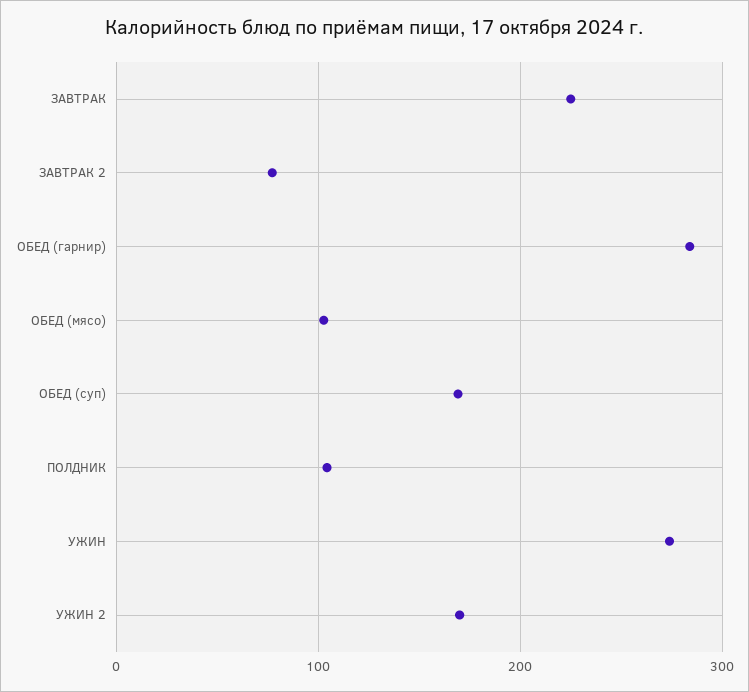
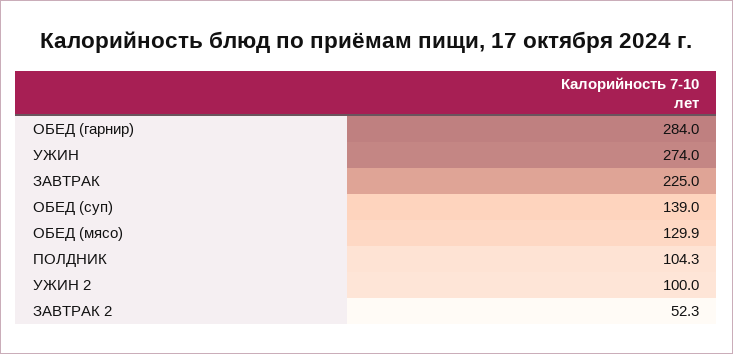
  {
    "ЗАВТРАК": 225,
-   "ЗАВТРАК 2": 80,
+   "ЗАВТРАК 2": 52.3,
    "ОБЕД (гарнир)": 284,
-   "ОБЕД (мясо)": 100,
+   "ОБЕД (мясо)": 129.9,
-   "ОБЕД (суп)": 170,
+   "ОБЕД (суп)": 139,
    "ПОЛДНИК": 104.3,
    "УЖИН": 274,
-   "УЖИН 2": 170
+   "УЖИН 2": 100
  }

